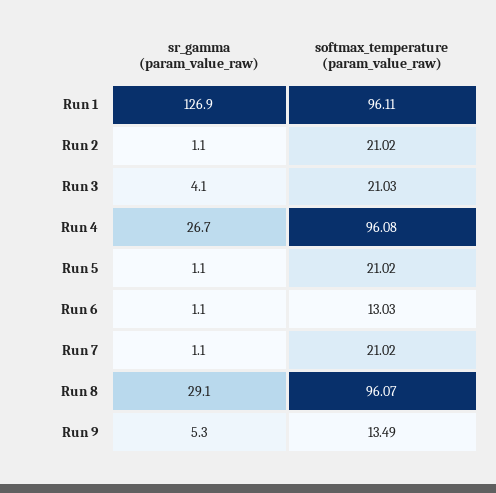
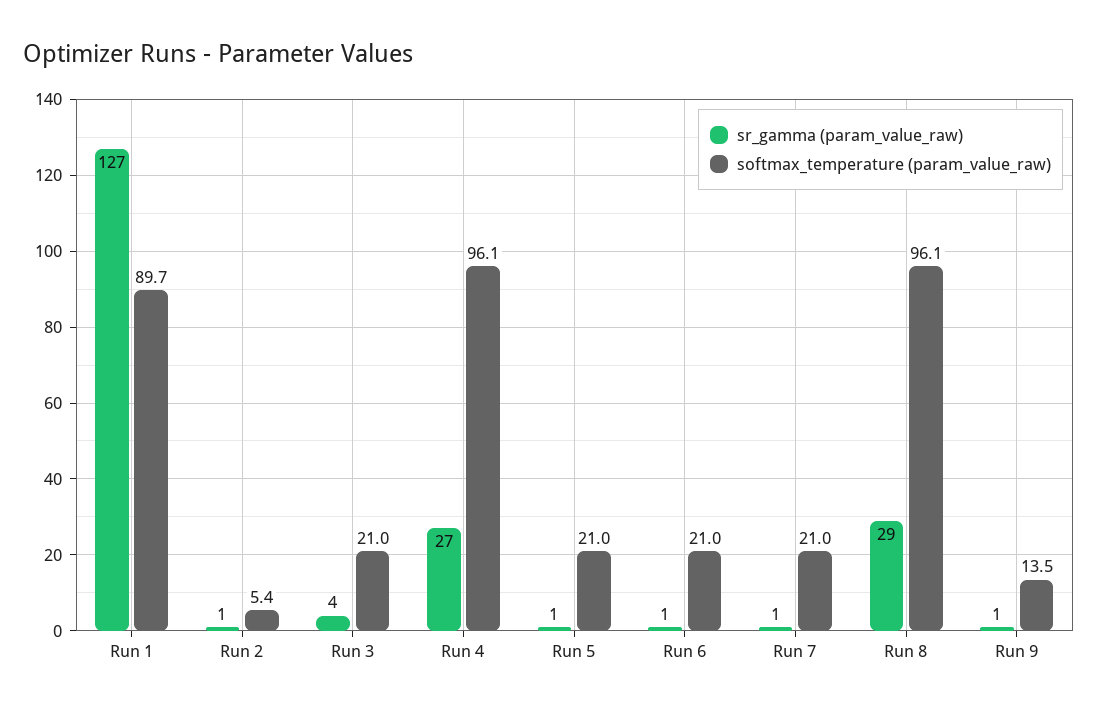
  {
    "sr_gamma (param_value_raw)": {
      "Run 1": 126.9,
      "Run 2": 1.1,
      "Run 3": 4.1,
      "Run 4": 26.7,
      "Run 5": 1.1,
      "Run 6": 1.1,
      "Run 7": 1.1,
      "Run 8": 29.1,
-     "Run 9": 5.3
+     "Run 9": 1
    },
    "softmax_temperature (param_value_raw)": {
-     "Run 1": 96.11,
+     "Run 1": 89.7,
-     "Run 2": 21.02,
+     "Run 2": 5.4,
      "Run 3": 21.03,
      "Run 4": 96.08,
      "Run 5": 21.02,
-     "Run 6": 13.03,
+     "Run 6": 21,
      "Run 7": 21.02,
      "Run 8": 96.07,
      "Run 9": 13.49
    }
  }

